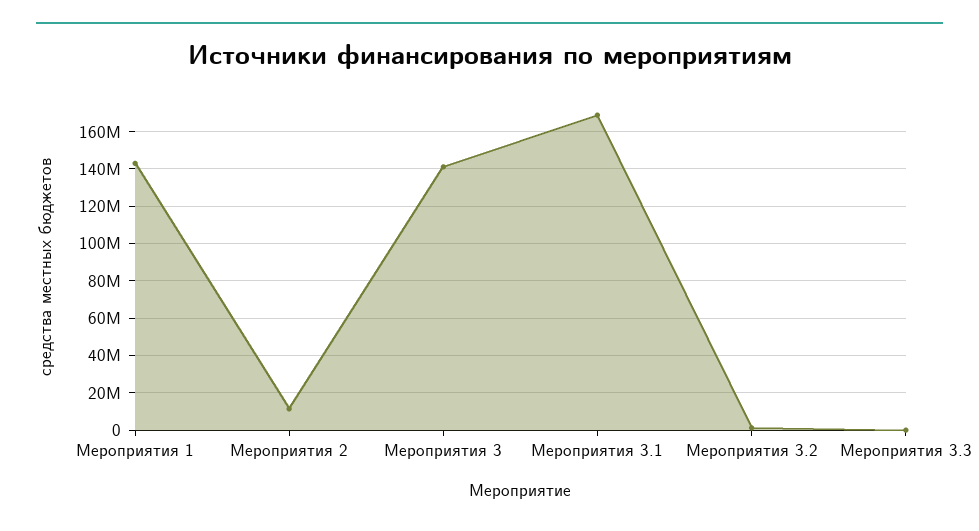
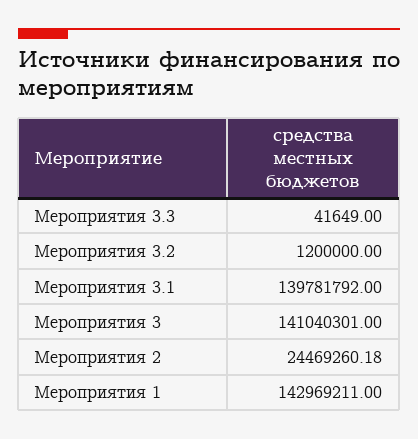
  {
    "Мероприятия 1": 142969211,
-   "Мероприятия 2": 10000000,
+   "Мероприятия 2": 24469260.18,
    "Мероприятия 3": 141040301,
-   "Мероприятия 3.1": 170000000,
+   "Мероприятия 3.1": 139781792,
    "Мероприятия 3.2": 1200000,
    "Мероприятия 3.3": 41649
  }

